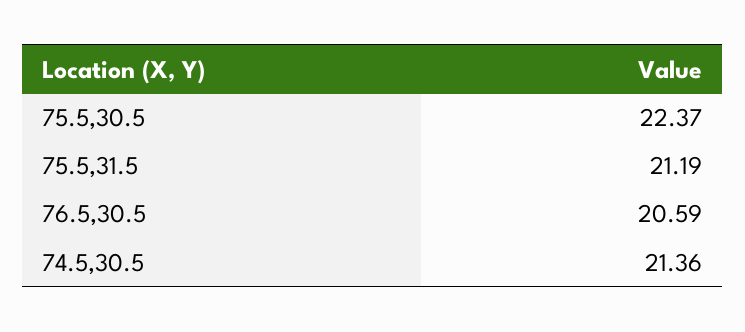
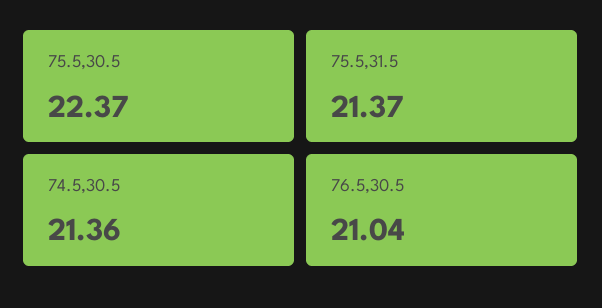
  {
    "75.5,30.5": 22.37,
-   "75.5,31.5": 21.19,
+   "75.5,31.5": 21.37,
-   "76.5,30.5": 20.59,
+   "76.5,30.5": 21.04,
    "74.5,30.5": 21.36
  }

